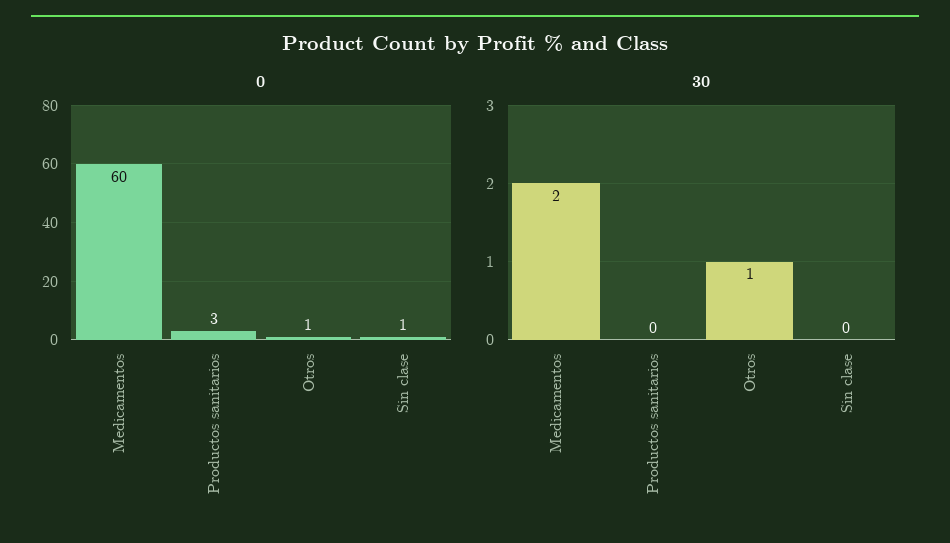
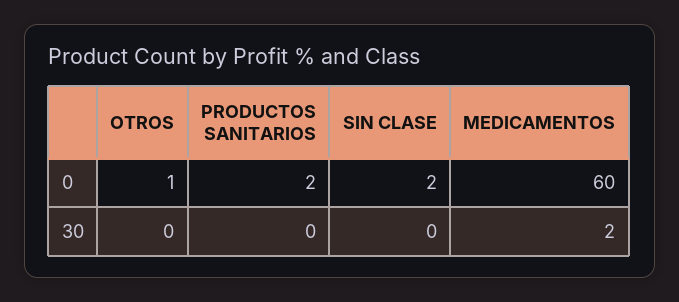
  {
    "0": {
      "Medicamentos": 60,
-     "Productos sanitarios": 3,
+     "Productos sanitarios": 2,
      "Otros": 1,
-     "Sin clase": 1
+     "Sin clase": 2
    },
    "30": {
      "Medicamentos": 2,
      "Productos sanitarios": 0,
-     "Otros": 1,
+     "Otros": 0,
      "Sin clase": 0
    }
  }

